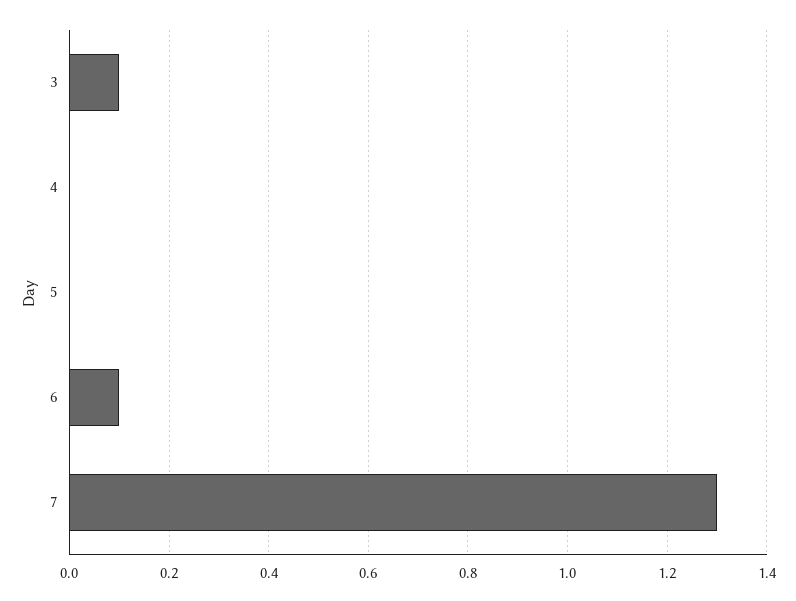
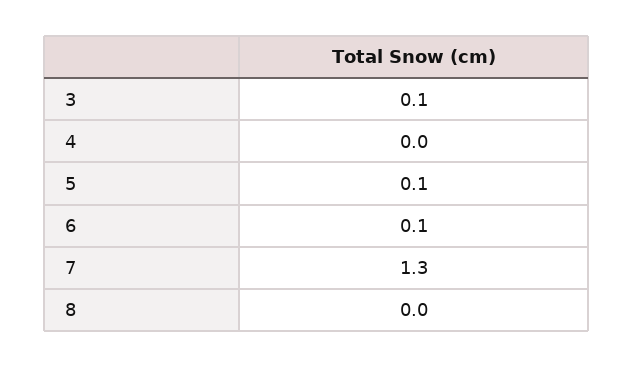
  {
    "3": 0.1,
    "4": 0,
-   "5": 0,
+   "5": 0.1,
    "6": 0.1,
-   "7": 1.3
+   "7": 1.3,
+   "8": 0
  }

